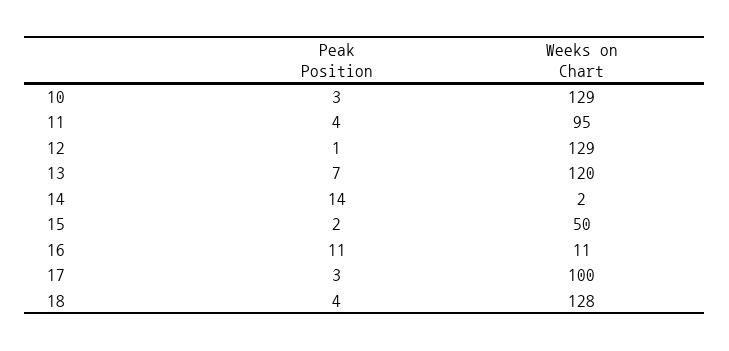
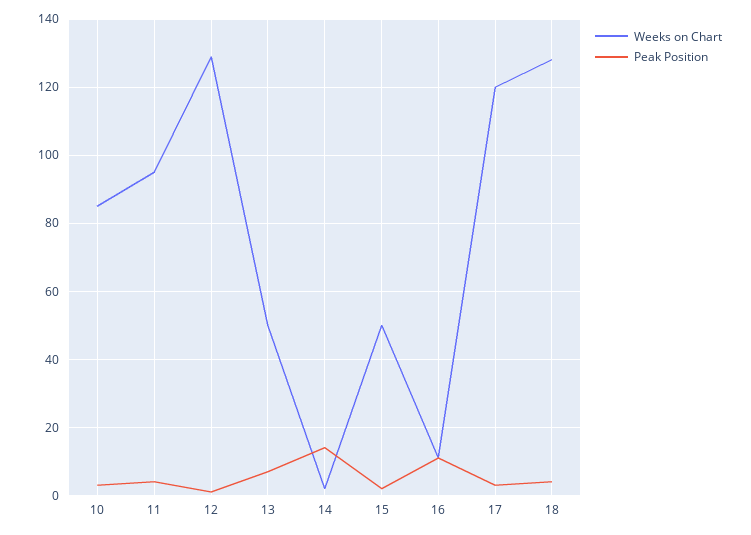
  {
    "Peak Position": {
      "10": 3,
      "11": 4,
      "12": 1,
      "13": 7,
      "14": 14,
      "15": 2,
      "16": 11,
      "17": 3,
      "18": 4
    },
    "Weeks on Chart": {
-     "10": 129,
+     "10": 85,
      "11": 95,
      "12": 129,
-     "13": 120,
+     "13": 50,
      "14": 2,
      "15": 50,
      "16": 11,
-     "17": 100,
+     "17": 120,
      "18": 128
    }
  }

